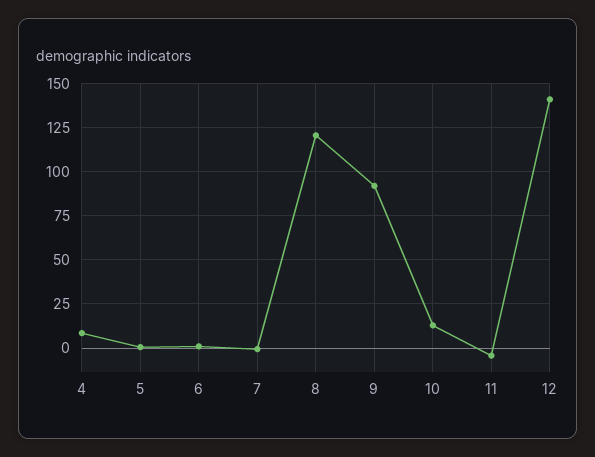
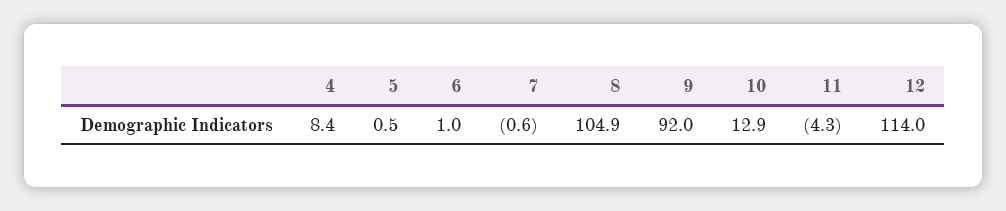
  {
    "4": 8.4,
    "5": 0.5,
    "6": 1,
    "7": -0.6,
-   "8": 120,
+   "8": 104.9,
    "9": 92,
    "10": 12.9,
    "11": -4.3,
-   "12": 140
+   "12": 114
  }

